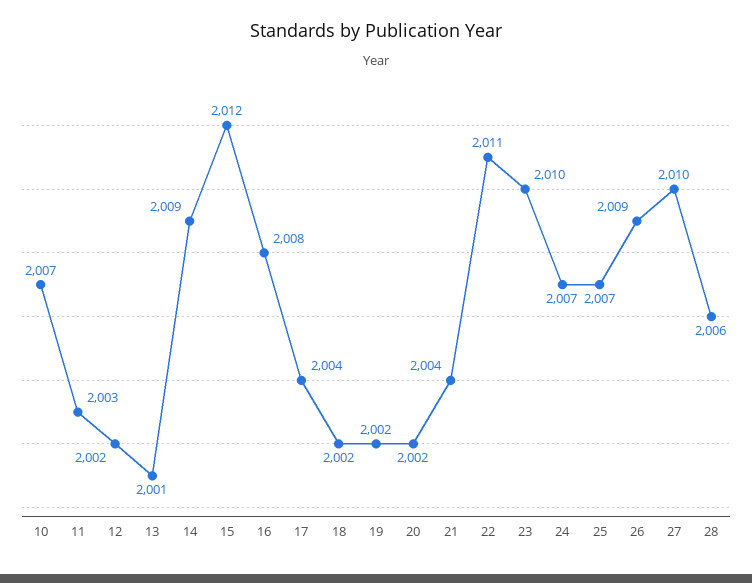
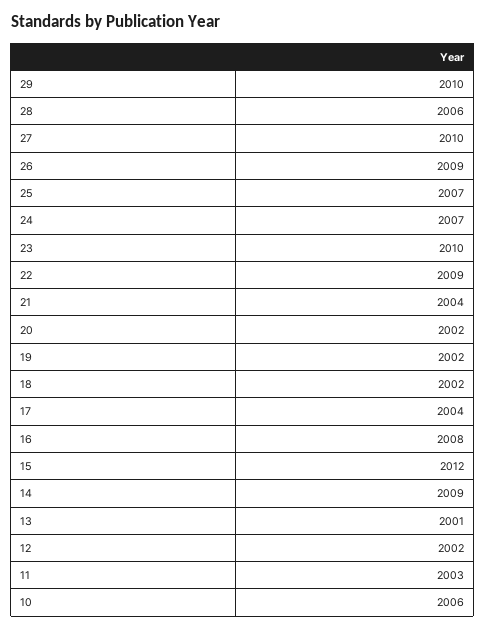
  {
-   "10": 2007,
+   "10": 2006,
    "11": 2003,
    "12": 2002,
    "13": 2001,
    "14": 2009,
    "15": 2012,
    "16": 2008,
    "17": 2004,
    "18": 2002,
    "19": 2002,
    "20": 2002,
    "21": 2004,
-   "22": 2011,
+   "22": 2009,
    "23": 2010,
    "24": 2007,
    "25": 2007,
    "26": 2009,
    "27": 2010,
-   "28": 2006
+   "28": 2006,
+   "29": 2010
  }

